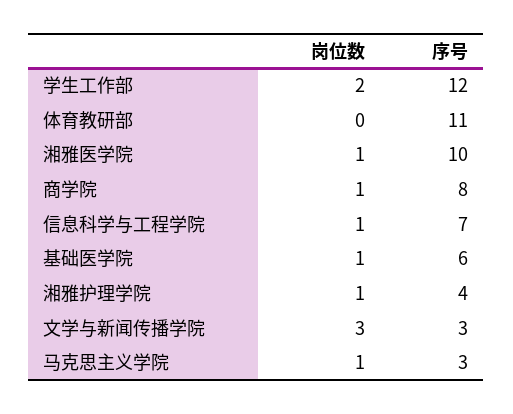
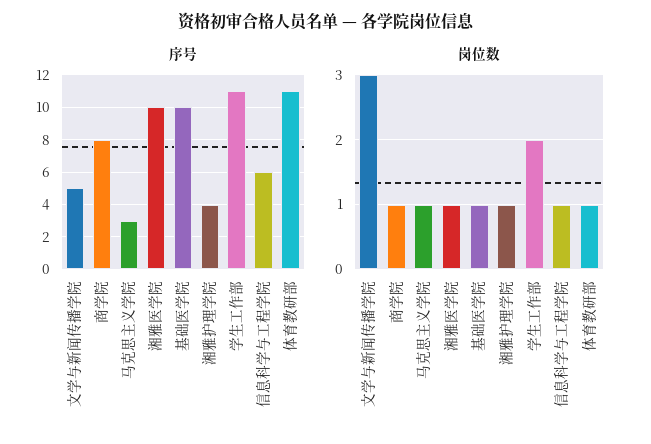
  {
    "岗位数": {
      "学生工作部": 2,
-     "体育教研部": 0,
+     "体育教研部": 1,
      "湘雅医学院": 1,
      "商学院": 1,
      "信息科学与工程学院": 1,
      "基础医学院": 1,
      "湘雅护理学院": 1,
      "文学与新闻传播学院": 3,
      "马克思主义学院": 1
    },
    "序号": {
-     "学生工作部": 12,
+     "学生工作部": 11,
      "体育教研部": 11,
      "湘雅医学院": 10,
      "商学院": 8,
-     "信息科学与工程学院": 7,
+     "信息科学与工程学院": 6,
-     "基础医学院": 6,
+     "基础医学院": 10,
      "湘雅护理学院": 4,
-     "文学与新闻传播学院": 3,
+     "文学与新闻传播学院": 5,
      "马克思主义学院": 3
    }
  }

